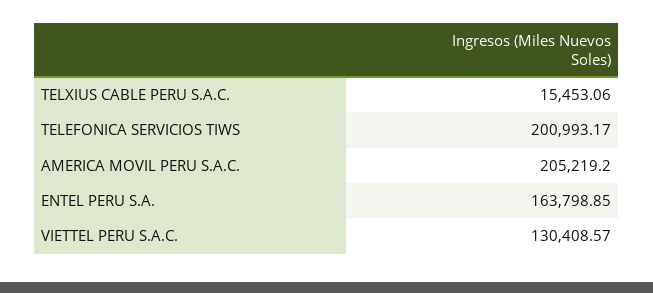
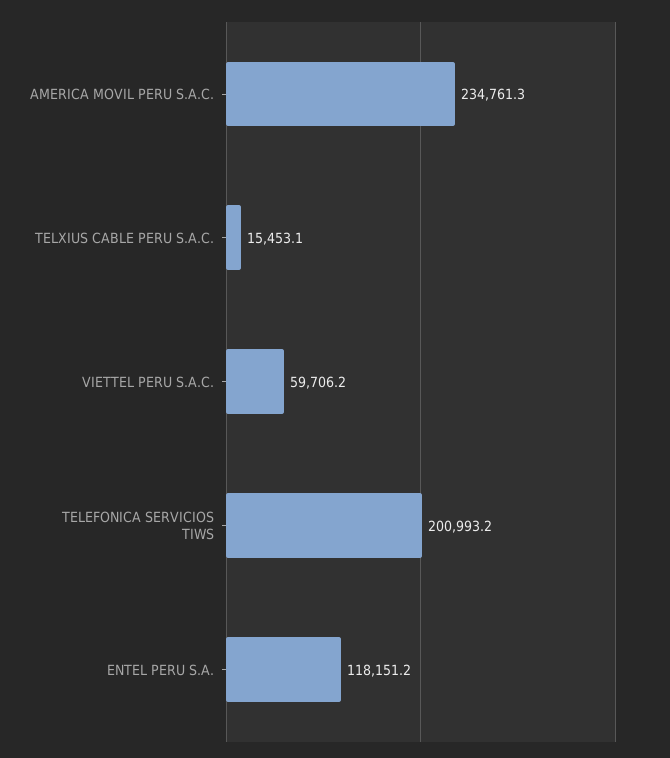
  {
    "TELXIUS CABLE PERU S.A.C.": 15453.06,
    "TELEFONICA SERVICIOS TIWS": 200993.17,
-   "AMERICA MOVIL PERU S.A.C.": 205219.2,
+   "AMERICA MOVIL PERU S.A.C.": 234761.3,
-   "ENTEL PERU S.A.": 163798.85,
+   "ENTEL PERU S.A.": 118151.2,
-   "VIETTEL PERU S.A.C.": 130408.57
+   "VIETTEL PERU S.A.C.": 59706.2
  }

